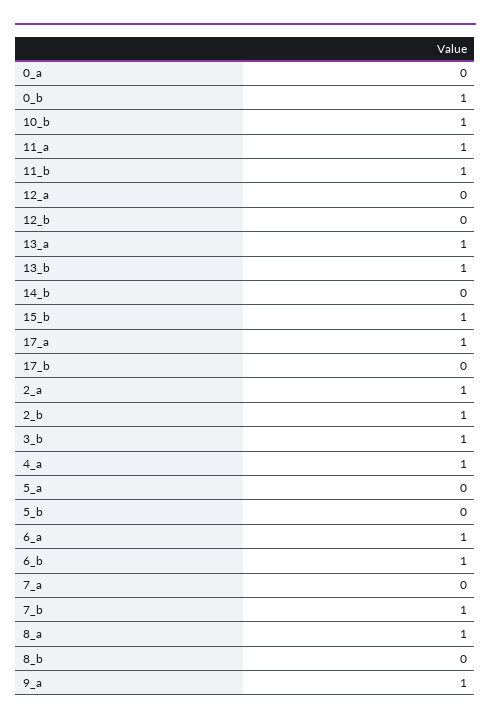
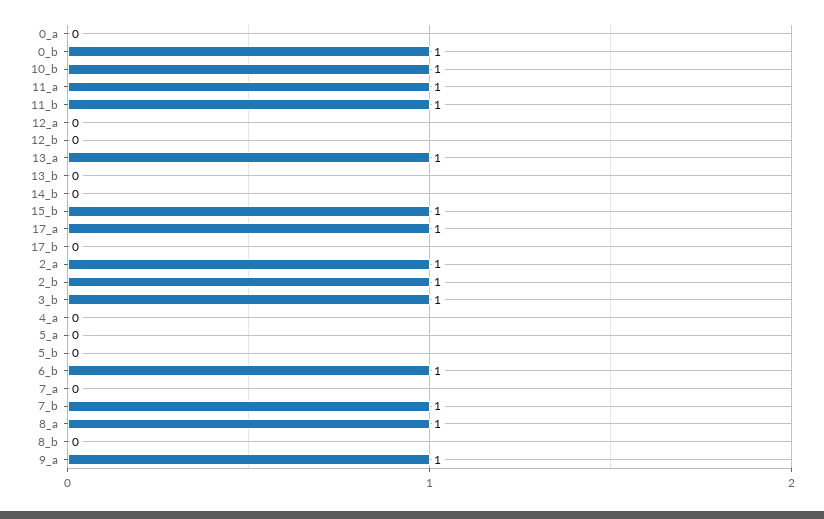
  {
    "0_a": 0,
    "0_b": 1,
    "10_b": 1,
    "11_a": 1,
    "11_b": 1,
    "12_a": 0,
    "12_b": 0,
    "13_a": 1,
-   "13_b": 1,
+   "13_b": 0,
    "14_b": 0,
    "15_b": 1,
    "17_a": 1,
    "17_b": 0,
    "2_a": 1,
    "2_b": 1,
    "3_b": 1,
-   "4_a": 1,
+   "4_a": 0,
    "5_a": 0,
    "5_b": 0,
-   "6_a": 1,
    "6_b": 1,
    "7_a": 0,
    "7_b": 1,
    "8_a": 1,
    "8_b": 0,
    "9_a": 1
  }

